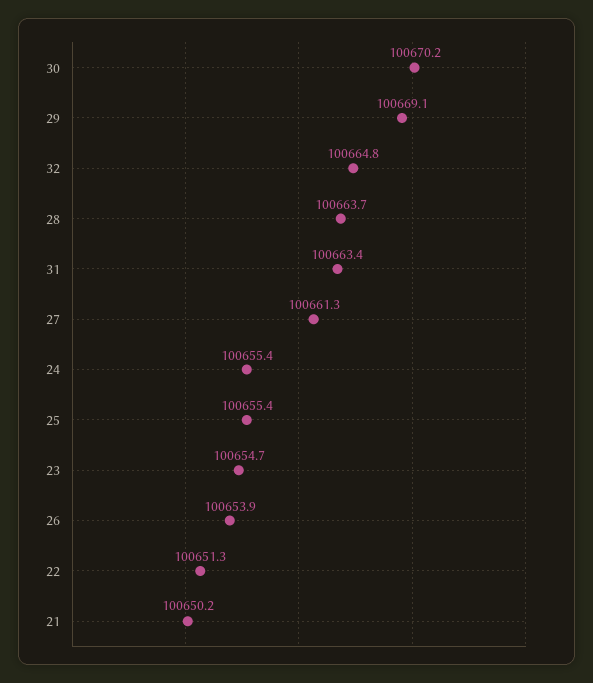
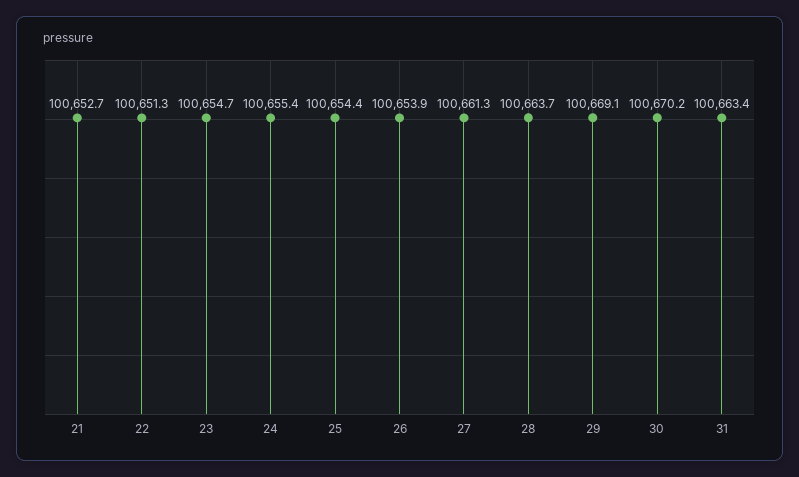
  {
    "30": 100670.2,
    "29": 100669.1,
-   "32": 100664.8,
    "28": 100663.7,
    "31": 100663.4,
    "27": 100661.3,
    "24": 100655.4,
-   "25": 100655.4,
+   "25": 100654.4,
    "23": 100654.7,
    "26": 100653.9,
    "22": 100651.3,
-   "21": 100650.2
+   "21": 100652.7
  }

